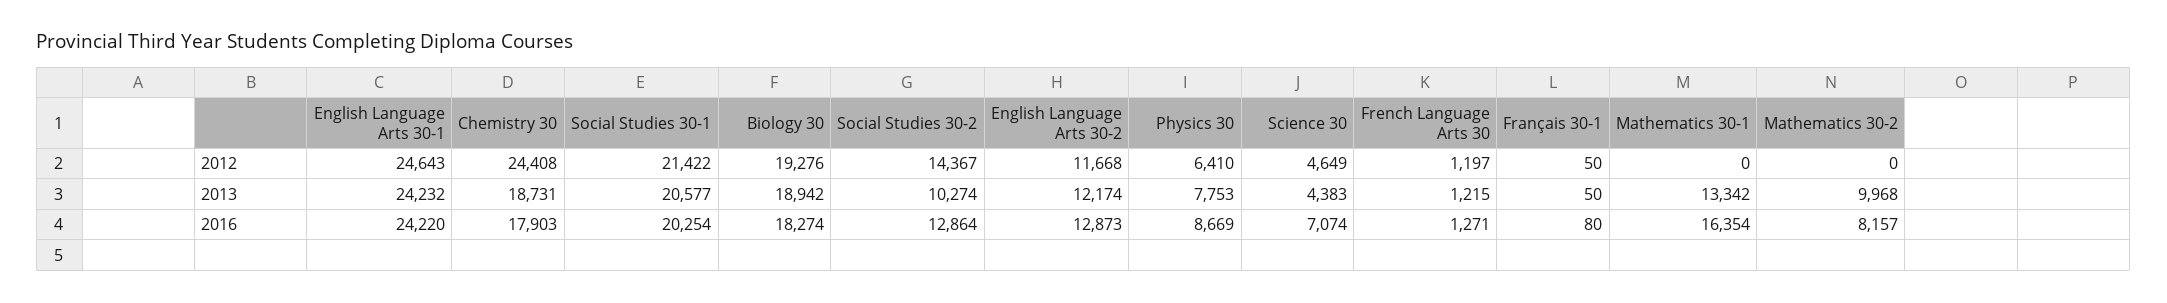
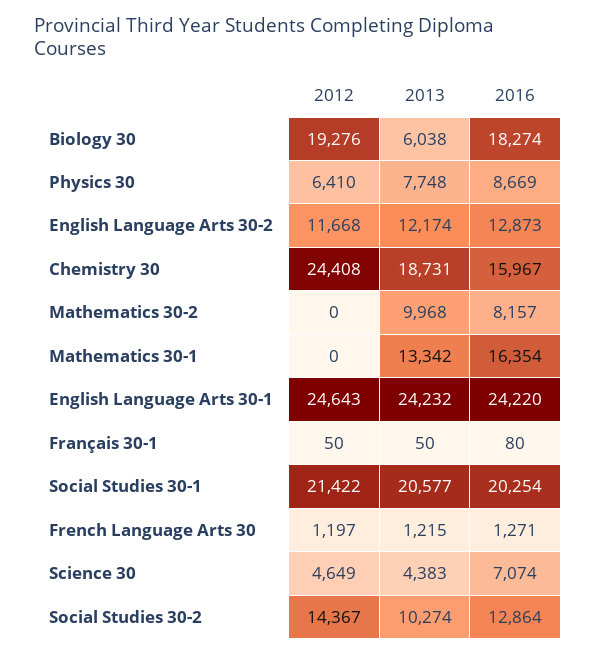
  {
    "English Language Arts 30-1": {
      "2012": 24643,
      "2013": 24232,
      "2016": 24220
    },
    "Chemistry 30": {
      "2012": 24408,
      "2013": 18731,
-     "2016": 17903
+     "2016": 15967
    },
    "Social Studies 30-1": {
      "2012": 21422,
      "2013": 20577,
      "2016": 20254
    },
    "Biology 30": {
      "2012": 19276,
-     "2013": 18942,
+     "2013": 6038,
      "2016": 18274
    },
    "Social Studies 30-2": {
      "2012": 14367,
      "2013": 10274,
      "2016": 12864
    },
    "English Language Arts 30-2": {
      "2012": 11668,
      "2013": 12174,
      "2016": 12873
    },
    "Physics 30": {
      "2012": 6410,
-     "2013": 7753,
+     "2013": 7748,
      "2016": 8669
    },
    "Science 30": {
      "2012": 4649,
      "2013": 4383,
      "2016": 7074
    },
    "French Language Arts 30": {
      "2012": 1197,
      "2013": 1215,
      "2016": 1271
    },
    "Français 30-1": {
      "2012": 50,
      "2013": 50,
      "2016": 80
    },
    "Mathematics 30-1": {
      "2012": 0,
      "2013": 13342,
      "2016": 16354
    },
    "Mathematics 30-2": {
      "2012": 0,
      "2013": 9968,
      "2016": 8157
    }
  }

